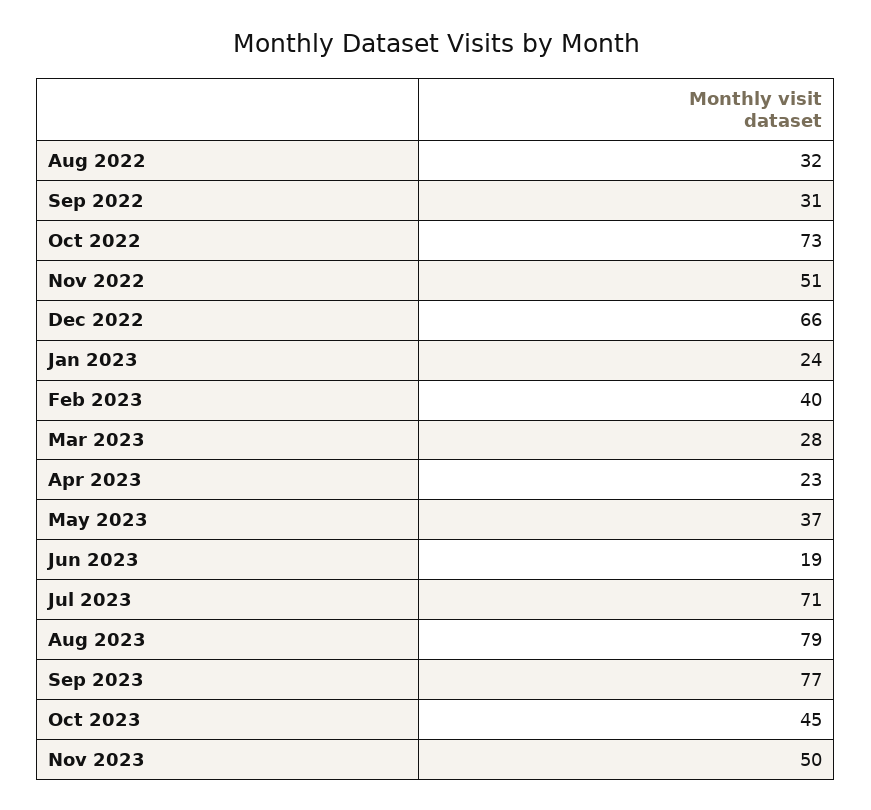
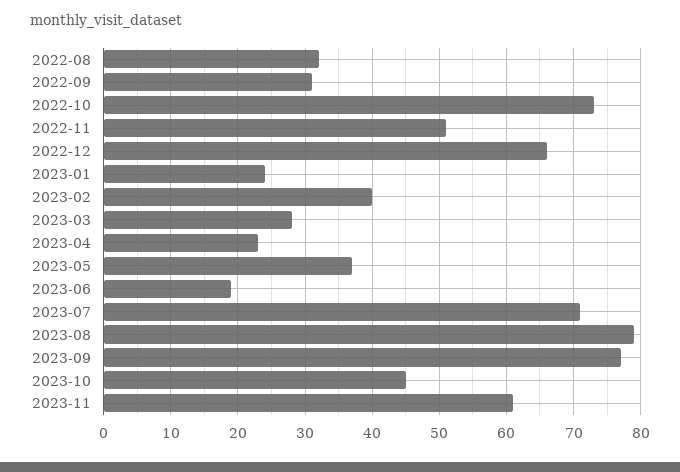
  {
    "Aug 2022": 32,
    "Sep 2022": 31,
    "Oct 2022": 73,
    "Nov 2022": 51,
    "Dec 2022": 66,
    "Jan 2023": 24,
    "Feb 2023": 40,
    "Mar 2023": 28,
    "Apr 2023": 23,
    "May 2023": 37,
    "Jun 2023": 19,
    "Jul 2023": 71,
    "Aug 2023": 79,
    "Sep 2023": 77,
    "Oct 2023": 45,
-   "Nov 2023": 50
+   "Nov 2023": 61
  }

